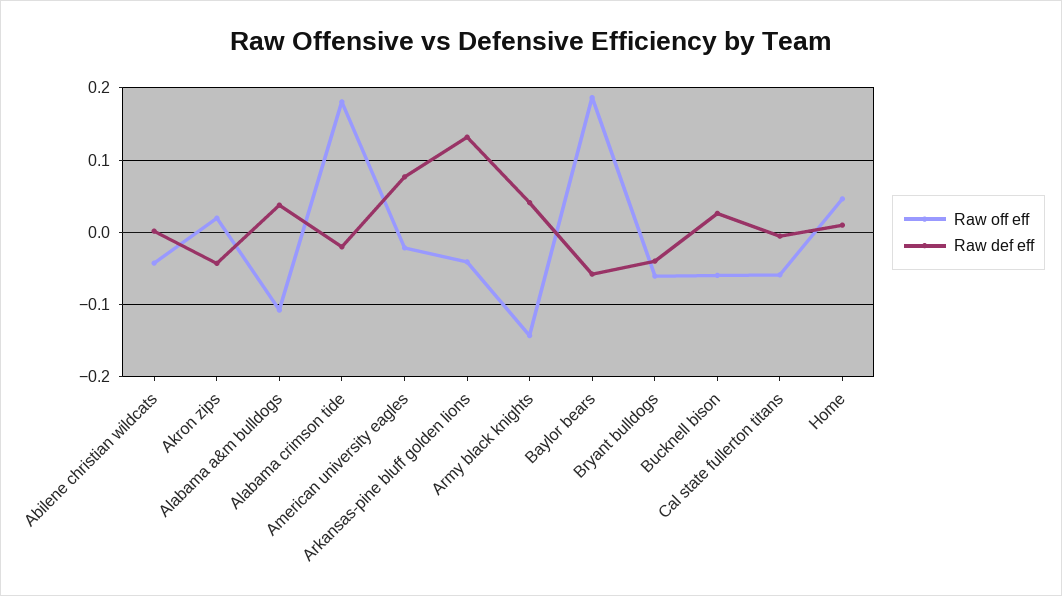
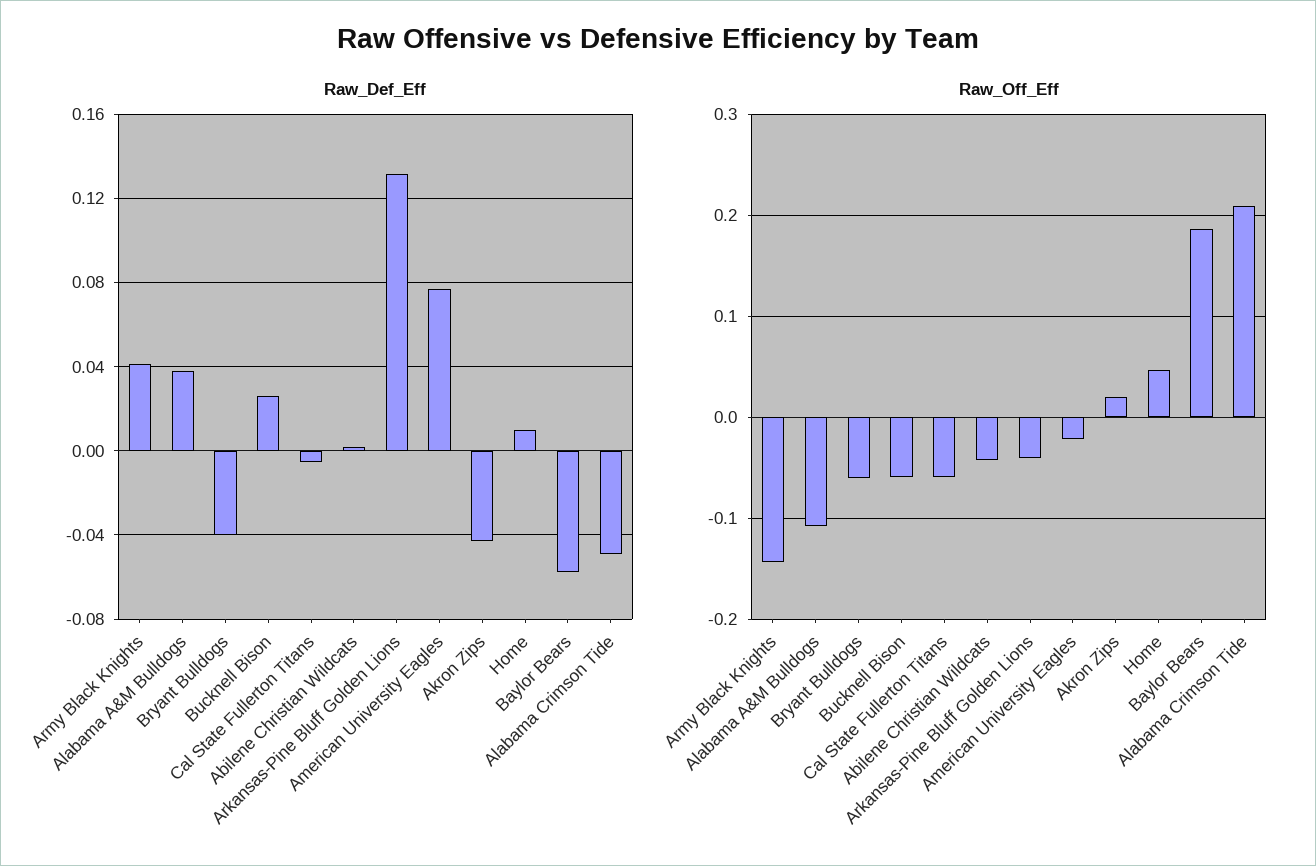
  {
    "Raw off eff": {
      "Abilene christian wildcats": -0.04,
      "Akron zips": 0.02,
      "Alabama a&m bulldogs": -0.11,
-     "Alabama crimson tide": 0.18,
+     "Alabama crimson tide": 0.21,
      "American university eagles": -0.02,
      "Arkansas-pine bluff golden lions": -0.04,
      "Army black knights": -0.14,
      "Baylor bears": 0.19,
      "Bryant bulldogs": -0.06,
      "Bucknell bison": -0.06,
      "Cal state fullerton titans": -0.06,
      "Home": 0.05
    },
    "Raw def eff": {
      "Abilene christian wildcats": 0,
      "Akron zips": -0.045,
      "Alabama a&m bulldogs": 0.04,
-     "Alabama crimson tide": -0.02,
+     "Alabama crimson tide": -0.05,
      "American university eagles": 0.075,
      "Arkansas-pine bluff golden lions": 0.13,
      "Army black knights": 0.04,
      "Baylor bears": -0.06,
      "Bryant bulldogs": -0.04,
      "Bucknell bison": 0.025,
      "Cal state fullerton titans": -0.005,
      "Home": 0.01
    }
  }

